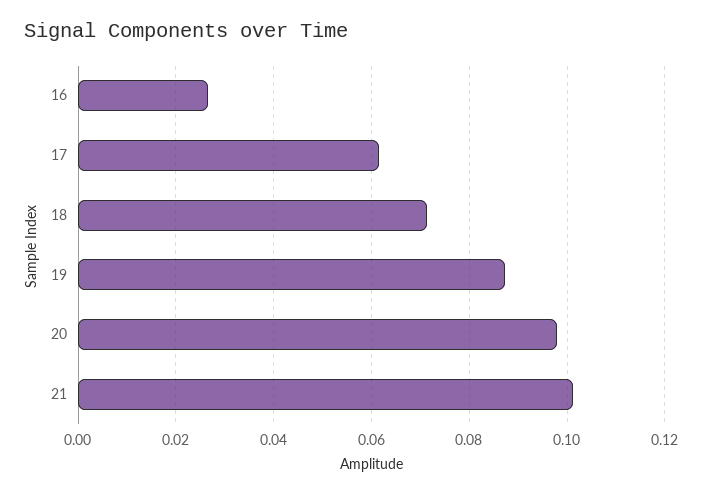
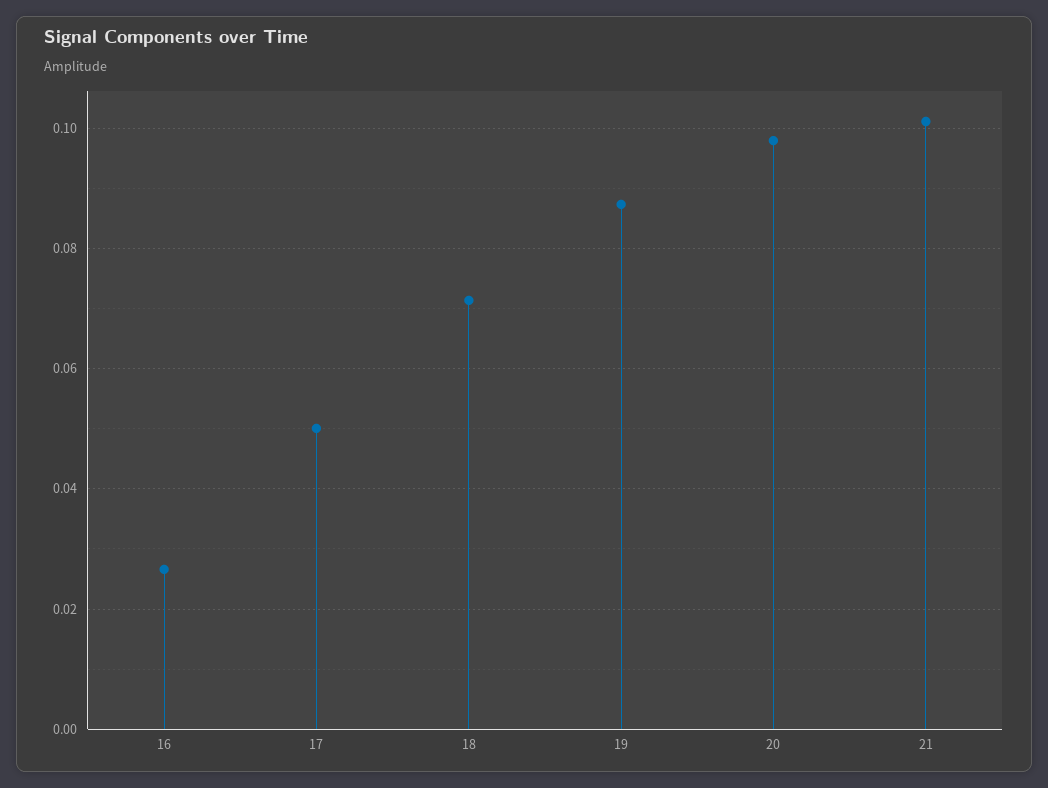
  {
    "16": 0.026,
-   "17": 0.062,
+   "17": 0.05,
    "18": 0.072,
    "19": 0.088,
    "20": 0.098,
    "21": 0.102
  }

